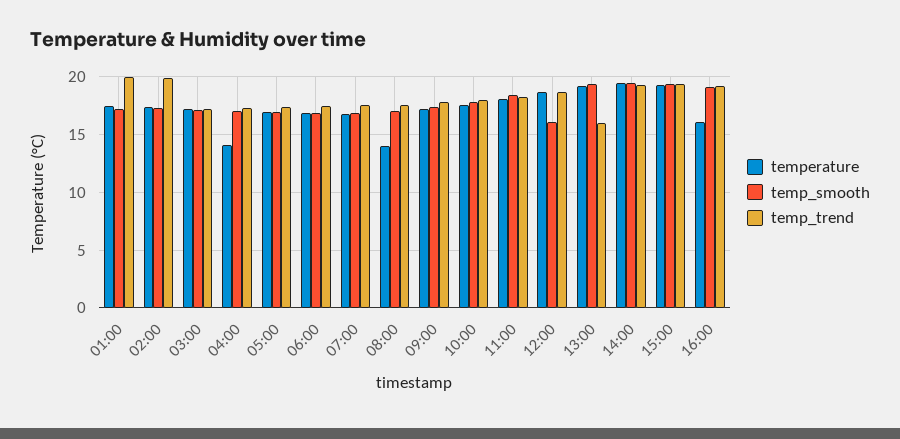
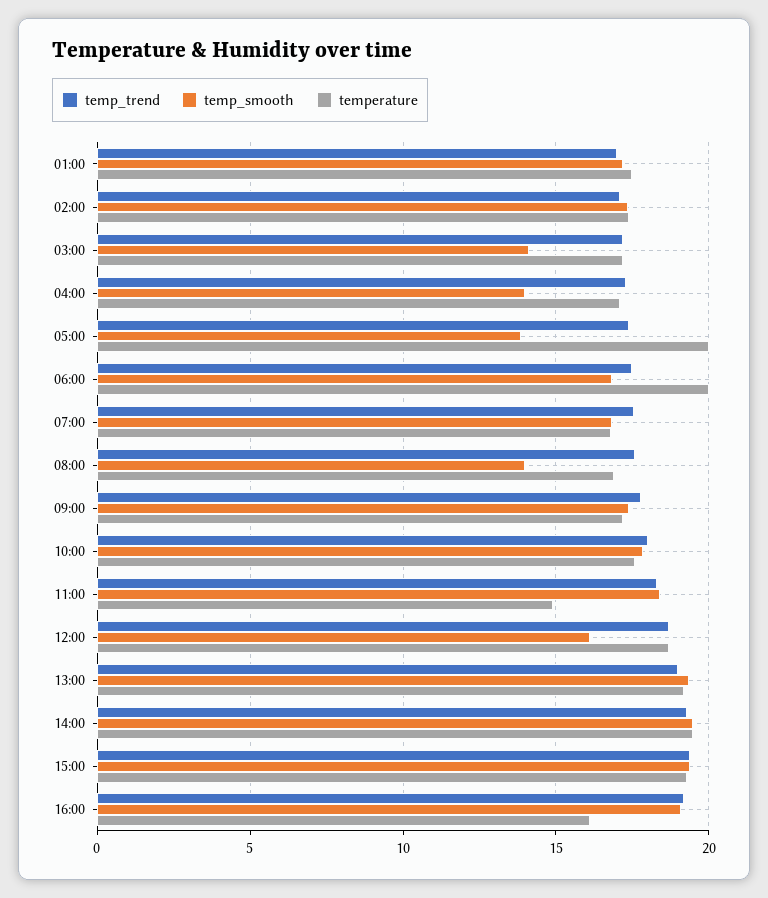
  {
    "temperature": {
      "01:00": 17.5,
      "02:00": 17.5,
      "03:00": 17,
-     "04:00": 14,
+     "04:00": 17,
-     "05:00": 17,
+     "05:00": 20,
-     "06:00": 17,
+     "06:00": 20,
      "07:00": 17,
-     "08:00": 14,
+     "08:00": 17,
      "09:00": 17,
      "10:00": 17.5,
-     "11:00": 18,
+     "11:00": 15,
      "12:00": 18.5,
      "13:00": 19,
      "14:00": 19.5,
      "15:00": 19.5,
      "16:00": 16
    },
    "temp_smooth": {
      "01:00": 17,
      "02:00": 17.5,
-     "03:00": 17,
+     "03:00": 14,
-     "04:00": 17,
+     "04:00": 14,
-     "05:00": 17,
+     "05:00": 14,
      "06:00": 17,
      "07:00": 17,
-     "08:00": 17,
+     "08:00": 14,
      "09:00": 17.5,
      "10:00": 18,
      "11:00": 18.5,
      "12:00": 16,
      "13:00": 19.5,
      "14:00": 19.5,
      "15:00": 19.5,
      "16:00": 19
    },
    "temp_trend": {
-     "01:00": 20,
+     "01:00": 17,
-     "02:00": 20,
+     "02:00": 17,
      "03:00": 17,
      "04:00": 17.5,
      "05:00": 17.5,
      "06:00": 17.5,
      "07:00": 17.5,
      "08:00": 17.5,
      "09:00": 18,
      "10:00": 18,
      "11:00": 18.5,
      "12:00": 18.5,
-     "13:00": 16,
+     "13:00": 19,
      "14:00": 19.5,
      "15:00": 19.5,
      "16:00": 19
    }
  }

